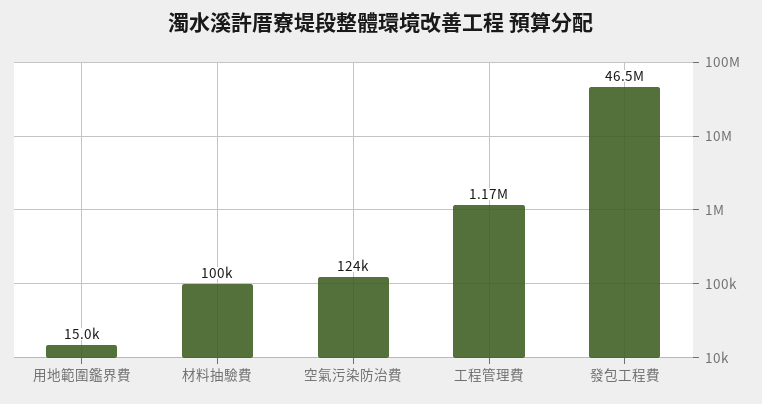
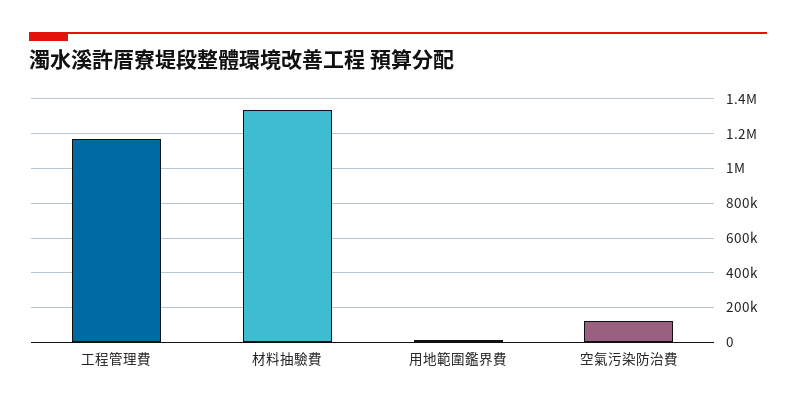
  {
    "用地範圍鑑界費": 15000,
-   "材料抽驗費": 100000,
+   "材料抽驗費": 1350000,
    "空氣污染防治費": 124000,
-   "工程管理費": 1170000,
+   "工程管理費": 1170000
-   "發包工程費": 46500000
  }

